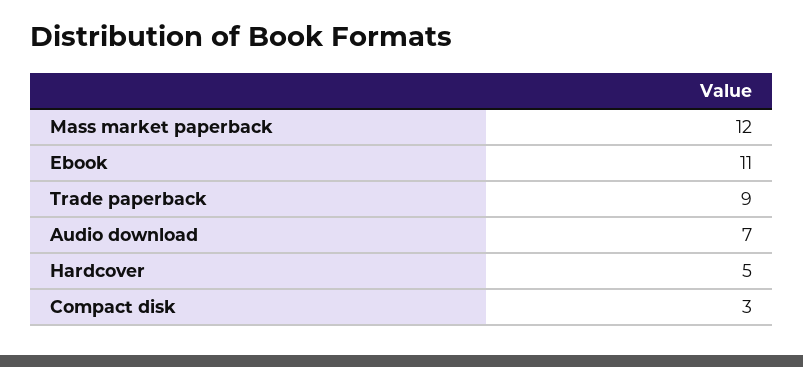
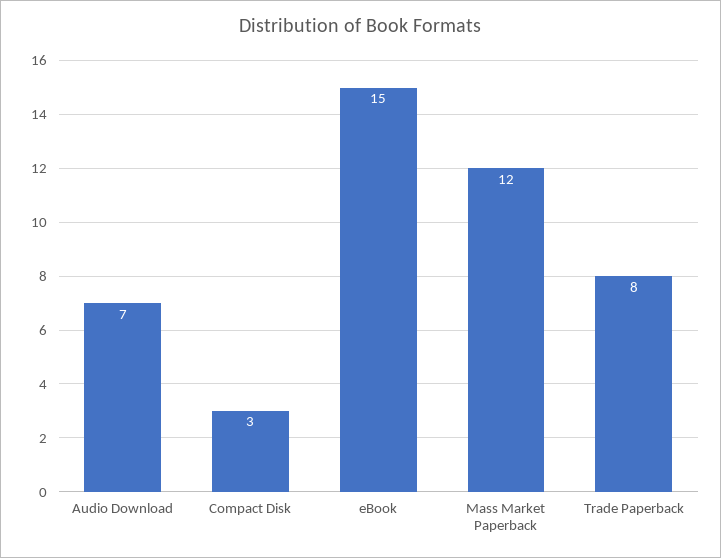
  {
    "Mass market paperback": 12,
-   "Ebook": 11,
+   "Ebook": 15,
-   "Trade paperback": 9,
+   "Trade paperback": 8,
    "Audio download": 7,
-   "Hardcover": 5,
    "Compact disk": 3
  }

